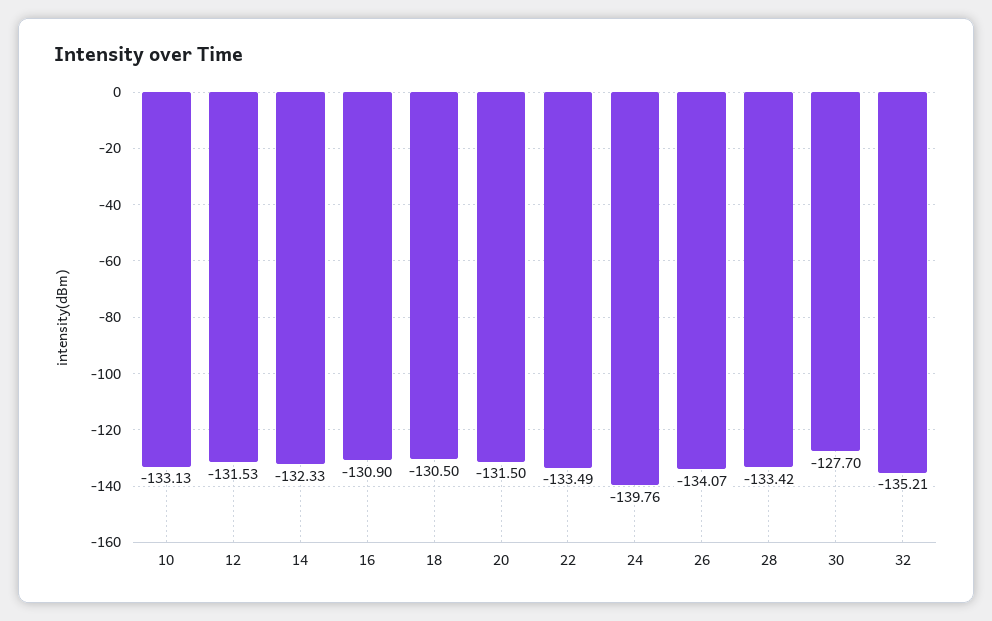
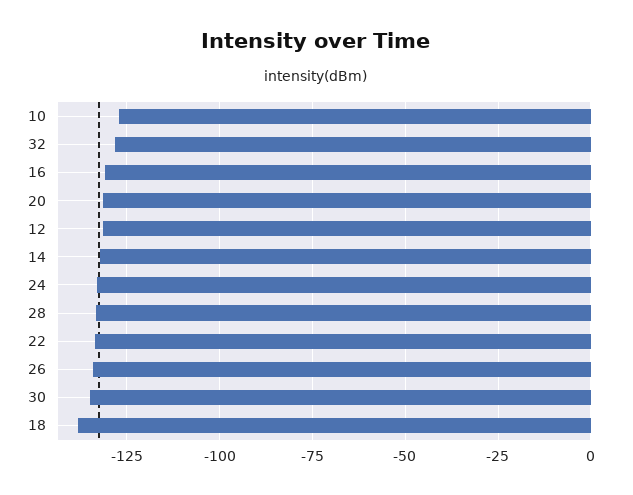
  {
-   "10": -133.13,
+   "10": -127.5,
    "12": -131.53,
    "14": -132.33,
    "16": -130.9,
-   "18": -130.5,
+   "18": -137.5,
    "20": -131.5,
    "22": -133.49,
-   "24": -139.76,
+   "24": -132.5,
    "26": -134.07,
    "28": -133.42,
-   "30": -127.7,
+   "30": -135,
-   "32": -135.21
+   "32": -127.5
  }

